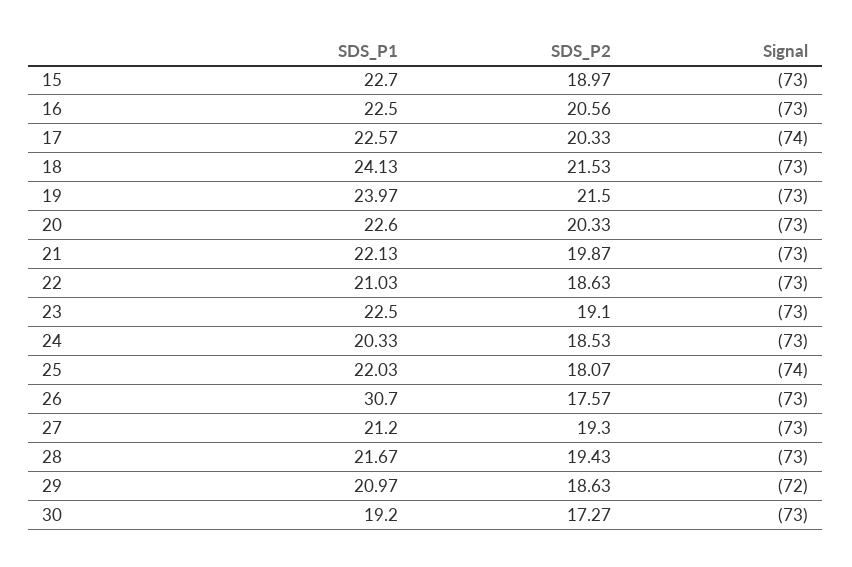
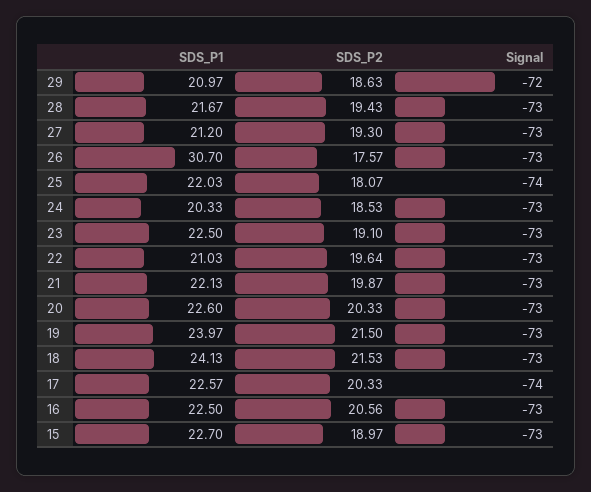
  {
    "SDS_P1": {
      "15": 22.7,
      "16": 22.5,
      "17": 22.57,
      "18": 24.13,
      "19": 23.97,
      "20": 22.6,
      "21": 22.13,
      "22": 21.03,
      "23": 22.5,
      "24": 20.33,
      "25": 22.03,
      "26": 30.7,
      "27": 21.2,
      "28": 21.67,
-     "29": 20.97,
+     "29": 20.97
-     "30": 19.2
    },
    "SDS_P2": {
      "15": 18.97,
      "16": 20.56,
      "17": 20.33,
      "18": 21.53,
      "19": 21.5,
      "20": 20.33,
      "21": 19.87,
-     "22": 18.63,
+     "22": 19.64,
      "23": 19.1,
      "24": 18.53,
      "25": 18.07,
      "26": 17.57,
      "27": 19.3,
      "28": 19.43,
-     "29": 18.63,
+     "29": 18.63
-     "30": 17.27
    },
    "Signal": {
      "15": -73,
      "16": -73,
      "17": -74,
      "18": -73,
      "19": -73,
      "20": -73,
      "21": -73,
      "22": -73,
      "23": -73,
      "24": -73,
      "25": -74,
      "26": -73,
      "27": -73,
      "28": -73,
-     "29": -72,
+     "29": -72
-     "30": -73
    }
  }

